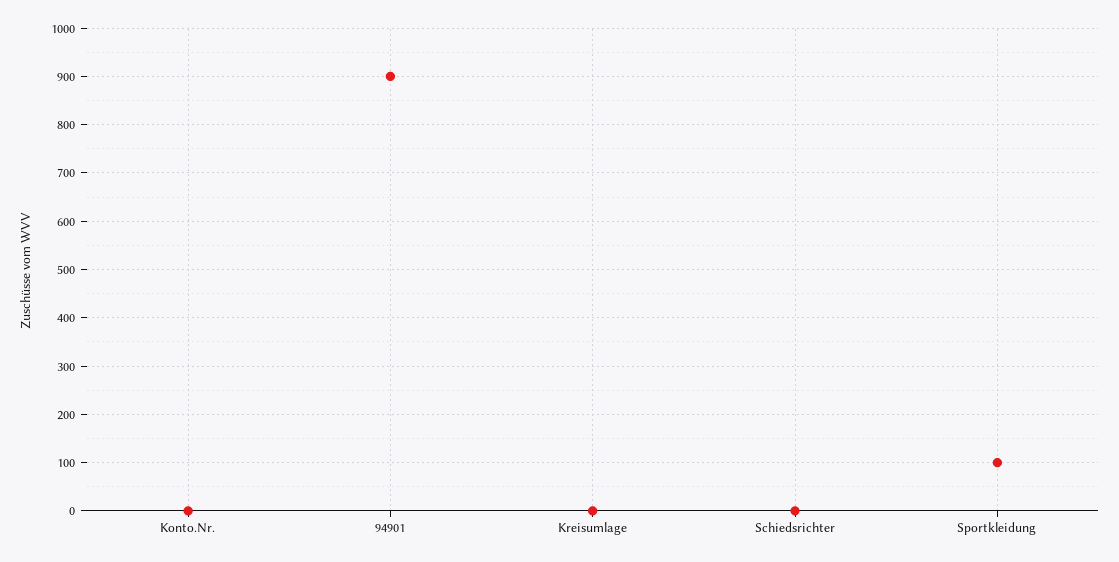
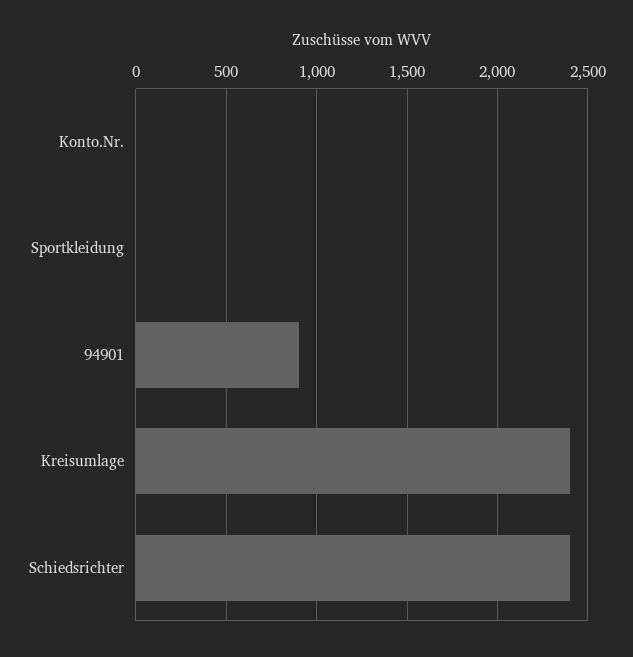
  {
    "Konto.Nr.": 0,
    "94901": 900,
-   "Kreisumlage": 0,
+   "Kreisumlage": 2400,
-   "Schiedsrichter": 0,
+   "Schiedsrichter": 2400,
-   "Sportkleidung": 100
+   "Sportkleidung": 0
  }

